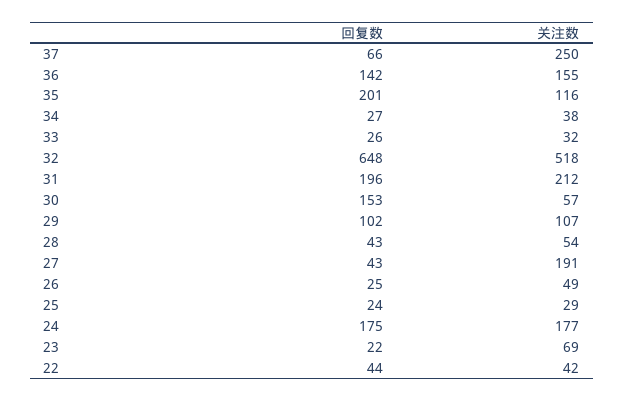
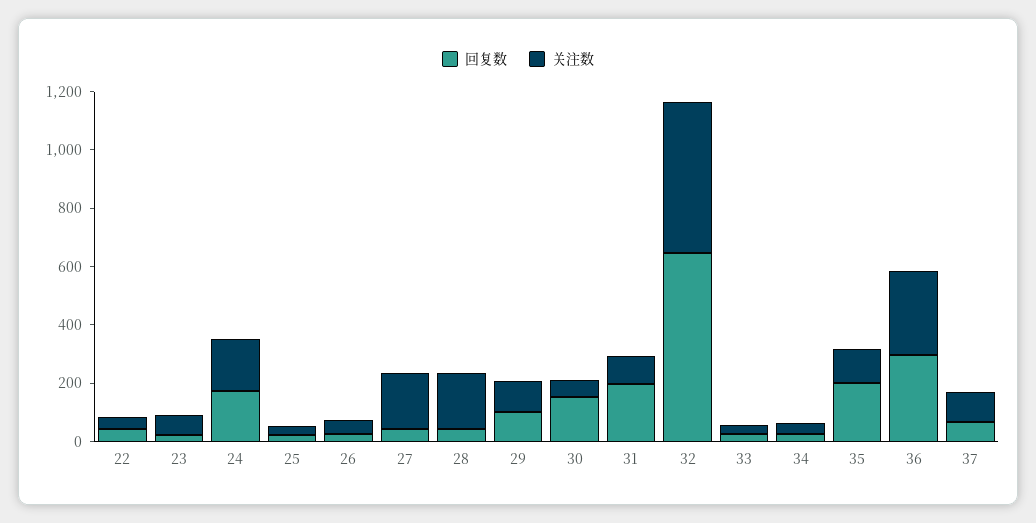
  {
    "回复数": {
      "37": 66,
-     "36": 142,
+     "36": 300,
      "35": 201,
      "34": 27,
      "33": 26,
      "32": 648,
      "31": 196,
      "30": 153,
      "29": 102,
      "28": 43,
      "27": 43,
      "26": 25,
      "25": 24,
      "24": 175,
      "23": 22,
      "22": 44
    },
    "关注数": {
-     "37": 250,
+     "37": 100,
-     "36": 155,
+     "36": 300,
      "35": 116,
      "34": 38,
      "33": 32,
      "32": 518,
-     "31": 212,
+     "31": 100,
      "30": 57,
      "29": 107,
-     "28": 54,
+     "28": 200,
      "27": 191,
      "26": 49,
      "25": 29,
      "24": 177,
      "23": 69,
      "22": 42
    }
  }

